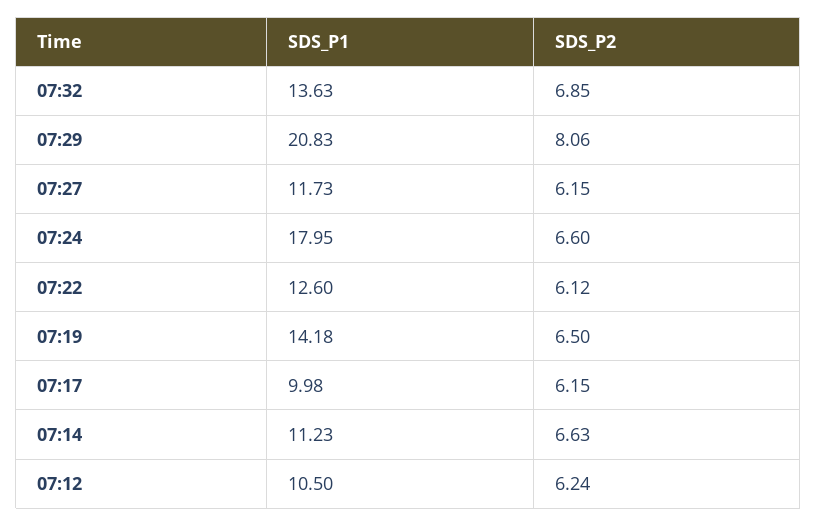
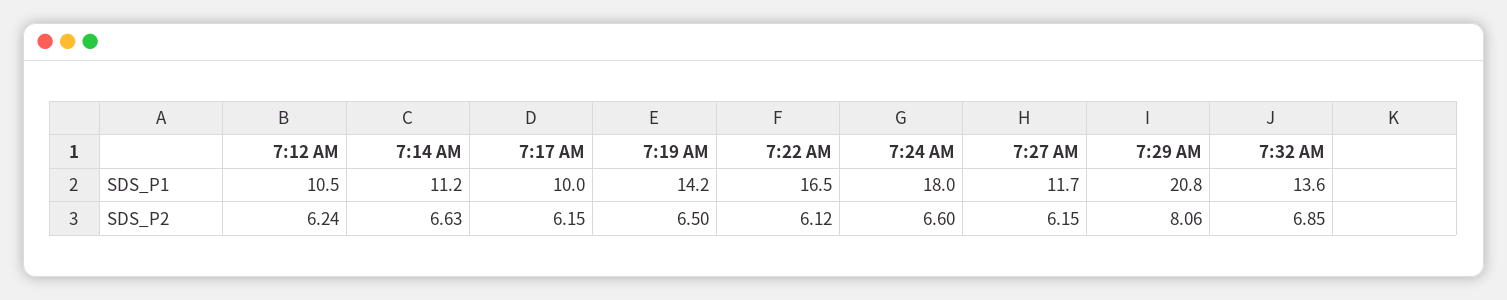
  {
    "SDS_P1": {
      "07:32": 13.63,
      "07:29": 20.83,
      "07:27": 11.73,
      "07:24": 17.95,
-     "07:22": 12.6,
+     "07:22": 16.5,
      "07:19": 14.18,
      "07:17": 9.98,
      "07:14": 11.23,
      "07:12": 10.5
    },
    "SDS_P2": {
      "07:32": 6.85,
      "07:29": 8.06,
      "07:27": 6.15,
      "07:24": 6.6,
      "07:22": 6.12,
      "07:19": 6.5,
      "07:17": 6.15,
      "07:14": 6.63,
      "07:12": 6.24
    }
  }

